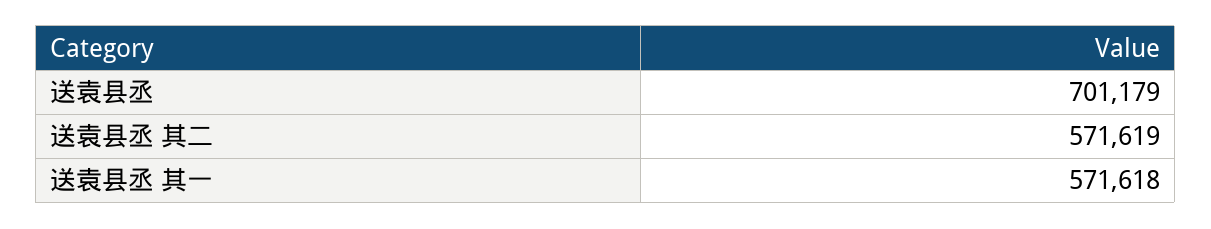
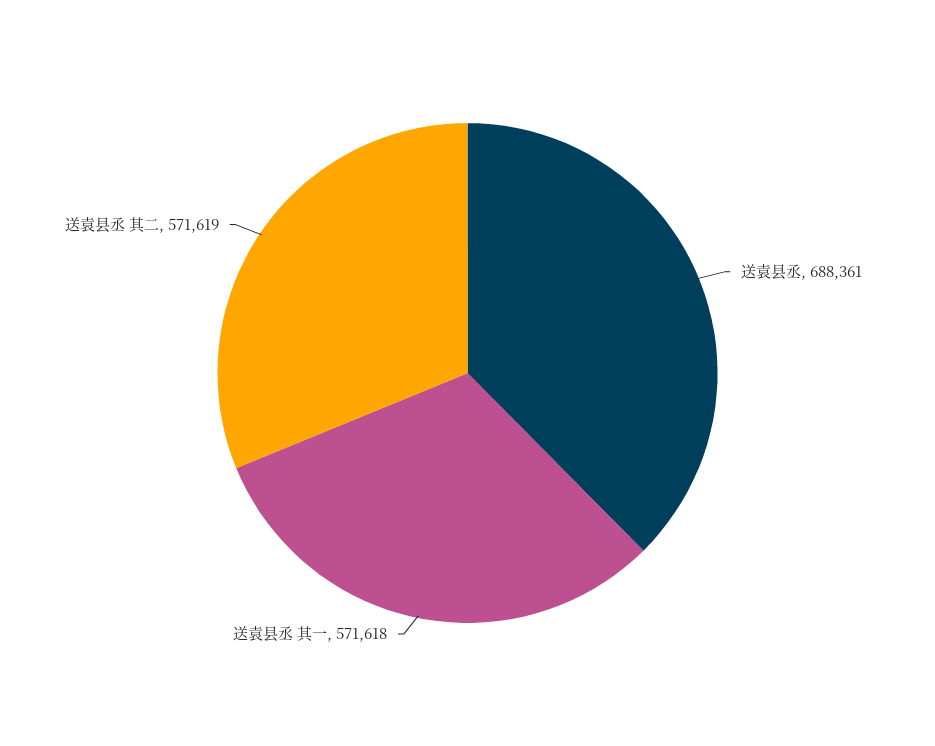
  {
-   "送袁县丞": 701179,
+   "送袁县丞": 688361,
    "送袁县丞 其二": 571619,
    "送袁县丞 其一": 571618
  }

